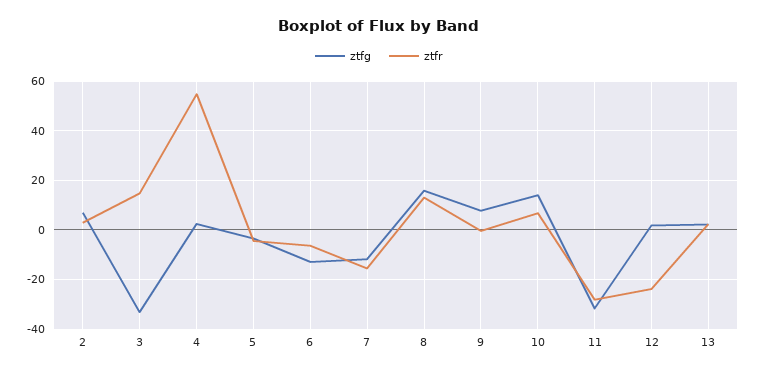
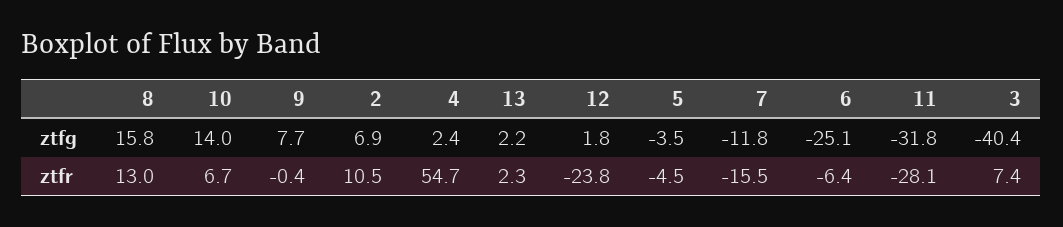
  {
    "ztfg": {
      "2": 6.9,
-     "3": -32.5,
+     "3": -40.4,
      "4": 2.4,
      "5": -3.5,
-     "6": -12.5,
+     "6": -25.1,
      "7": -11.8,
      "8": 15.8,
      "9": 7.7,
      "10": 14,
      "11": -31.8,
      "12": 1.8,
      "13": 2.2
    },
    "ztfr": {
-     "2": 2.5,
+     "2": 10.5,
-     "3": 15,
+     "3": 7.4,
      "4": 54.7,
      "5": -4.5,
      "6": -6.4,
      "7": -15.5,
      "8": 13,
      "9": -0.4,
      "10": 6.7,
      "11": -28.1,
      "12": -23.8,
      "13": 2.3
    }
  }

